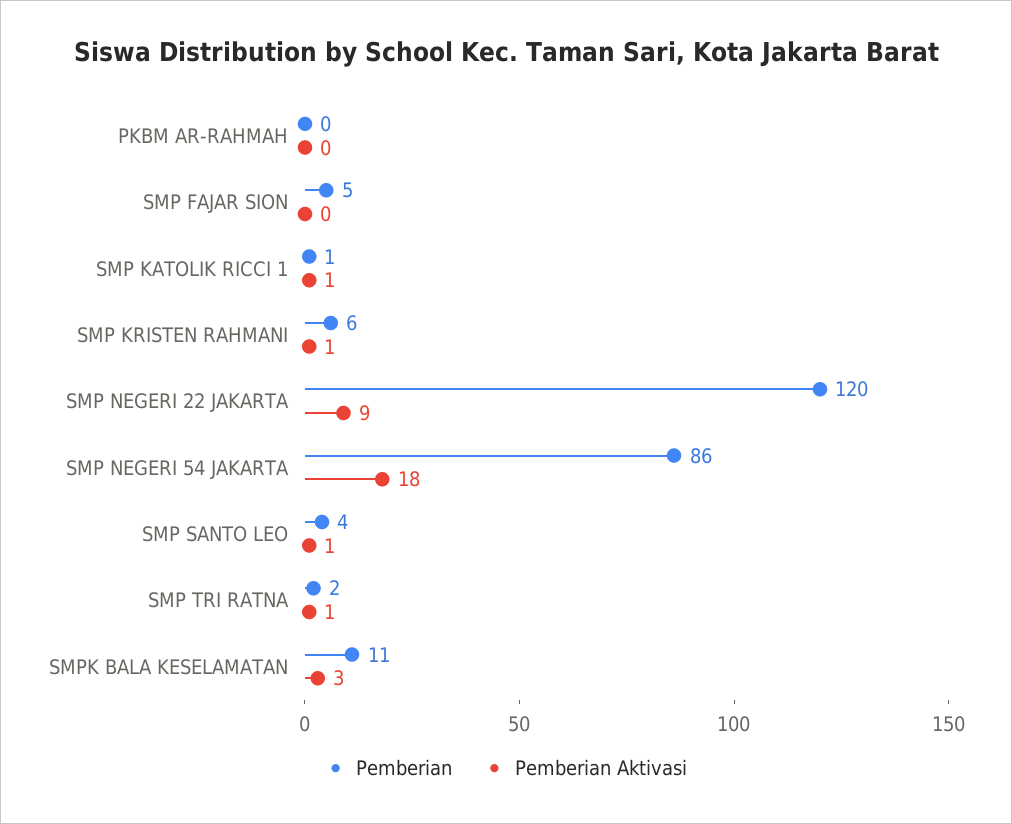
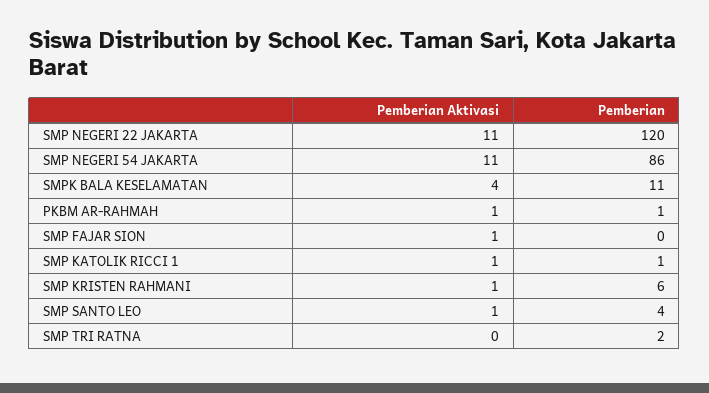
  {
    "Pemberian": {
-     "PKBM AR-RAHMAH": 0,
+     "PKBM AR-RAHMAH": 1,
-     "SMP FAJAR SION": 5,
+     "SMP FAJAR SION": 0,
      "SMP KATOLIK RICCI 1": 1,
      "SMP KRISTEN RAHMANI": 6,
      "SMP NEGERI 22 JAKARTA": 120,
      "SMP NEGERI 54 JAKARTA": 86,
      "SMP SANTO LEO": 4,
      "SMP TRI RATNA": 2,
      "SMPK BALA KESELAMATAN": 11
    },
    "Pemberian Aktivasi": {
-     "PKBM AR-RAHMAH": 0,
+     "PKBM AR-RAHMAH": 1,
-     "SMP FAJAR SION": 0,
+     "SMP FAJAR SION": 1,
      "SMP KATOLIK RICCI 1": 1,
      "SMP KRISTEN RAHMANI": 1,
-     "SMP NEGERI 22 JAKARTA": 9,
+     "SMP NEGERI 22 JAKARTA": 11,
-     "SMP NEGERI 54 JAKARTA": 18,
+     "SMP NEGERI 54 JAKARTA": 11,
      "SMP SANTO LEO": 1,
-     "SMP TRI RATNA": 1,
+     "SMP TRI RATNA": 0,
-     "SMPK BALA KESELAMATAN": 3
+     "SMPK BALA KESELAMATAN": 4
    }
  }

